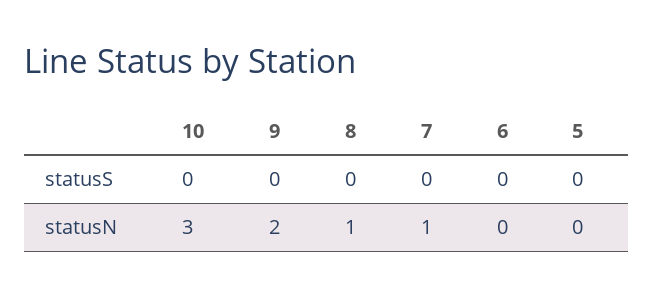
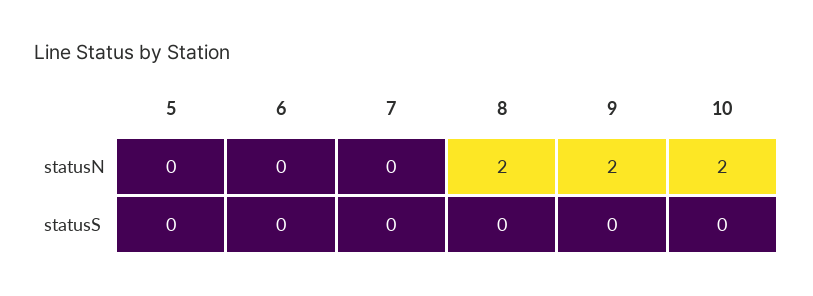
  {
    "10": {
      "statusS": 0,
-     "statusN": 3
+     "statusN": 2
    },
    "9": {
      "statusS": 0,
      "statusN": 2
    },
    "8": {
      "statusS": 0,
-     "statusN": 1
+     "statusN": 2
    },
    "7": {
      "statusS": 0,
-     "statusN": 1
+     "statusN": 0
    },
    "6": {
      "statusS": 0,
      "statusN": 0
    },
    "5": {
      "statusS": 0,
      "statusN": 0
    }
  }

